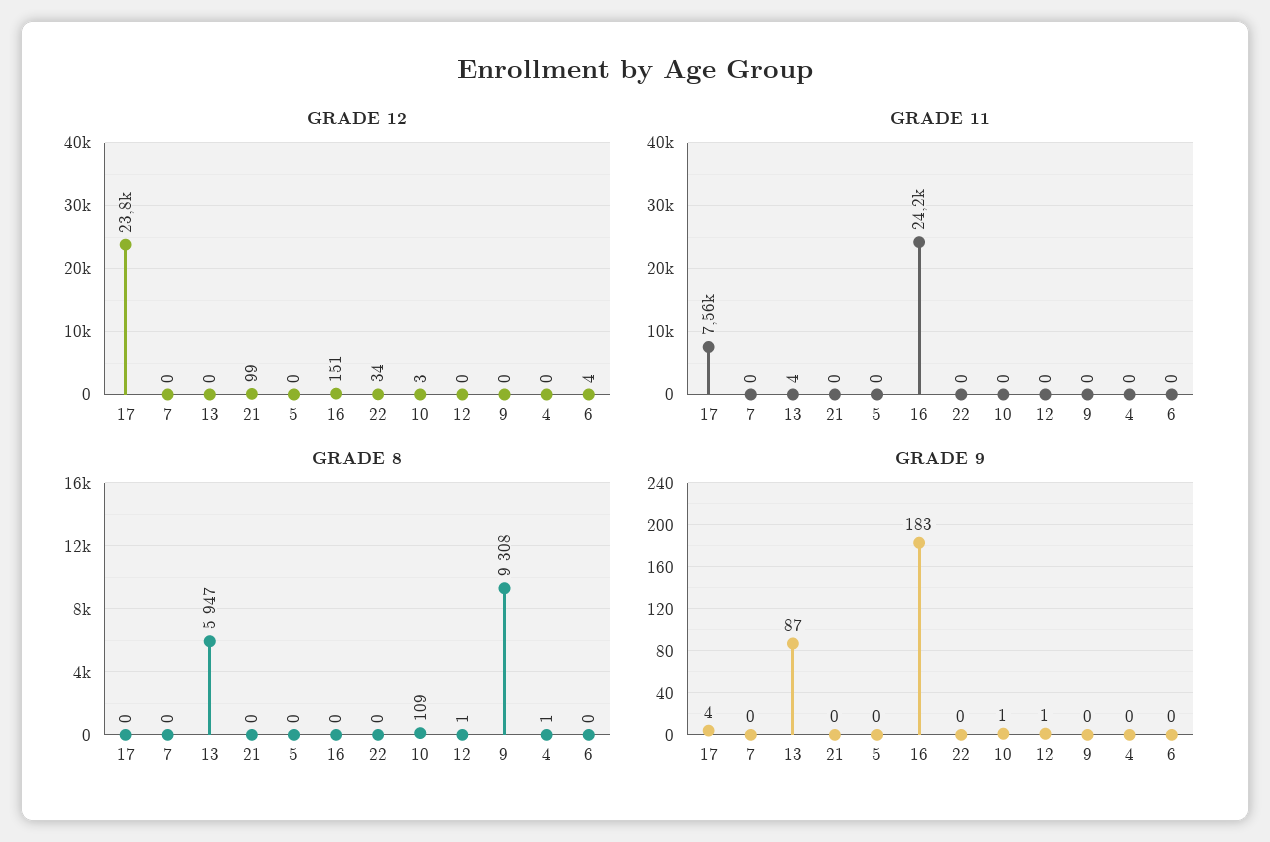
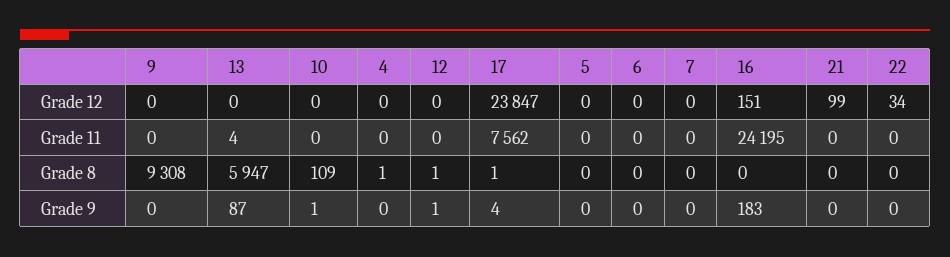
  {
    "GRADE 12": {
      "17": 23847,
      "7": 0,
      "13": 0,
      "21": 99,
      "5": 0,
      "16": 151,
      "22": 34,
-     "10": 3,
+     "10": 0,
      "12": 0,
      "9": 0,
      "4": 0,
-     "6": 4
+     "6": 0
    },
    "GRADE 11": {
      "17": 7562,
      "7": 0,
      "13": 4,
      "21": 0,
      "5": 0,
      "16": 24195,
      "22": 0,
      "10": 0,
      "12": 0,
      "9": 0,
      "4": 0,
      "6": 0
    },
    "GRADE 8": {
-     "17": 0,
+     "17": 1,
      "7": 0,
      "13": 5947,
      "21": 0,
      "5": 0,
      "16": 0,
      "22": 0,
      "10": 109,
      "12": 1,
      "9": 9308,
      "4": 1,
      "6": 0
    },
    "GRADE 9": {
      "17": 4,
      "7": 0,
      "13": 87,
      "21": 0,
      "5": 0,
      "16": 183,
      "22": 0,
      "10": 1,
      "12": 1,
      "9": 0,
      "4": 0,
      "6": 0
    }
  }

